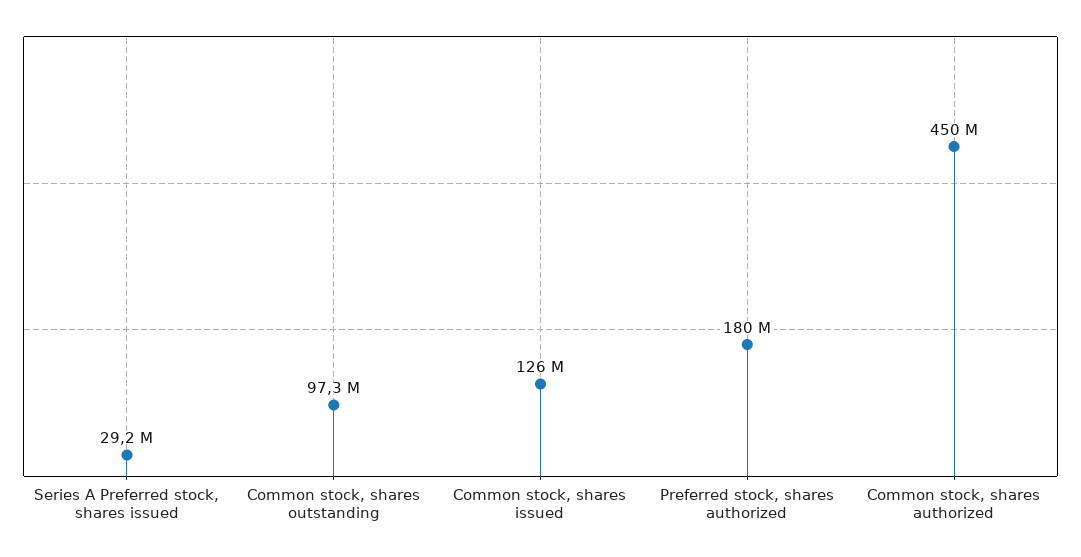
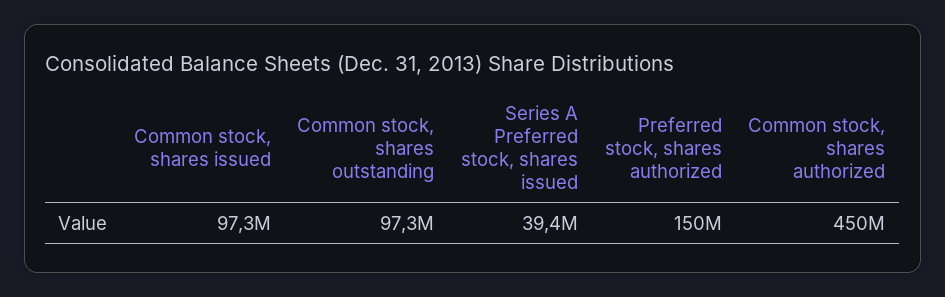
  {
-   "Series A Preferred stock, shares issued": 29200000,
+   "Series A Preferred stock, shares issued": 39400000,
    "Common stock, shares outstanding": 97300000,
-   "Common stock, shares issued": 126000000,
+   "Common stock, shares issued": 97300000,
-   "Preferred stock, shares authorized": 180000000,
+   "Preferred stock, shares authorized": 150000000,
    "Common stock, shares authorized": 450000000
  }

